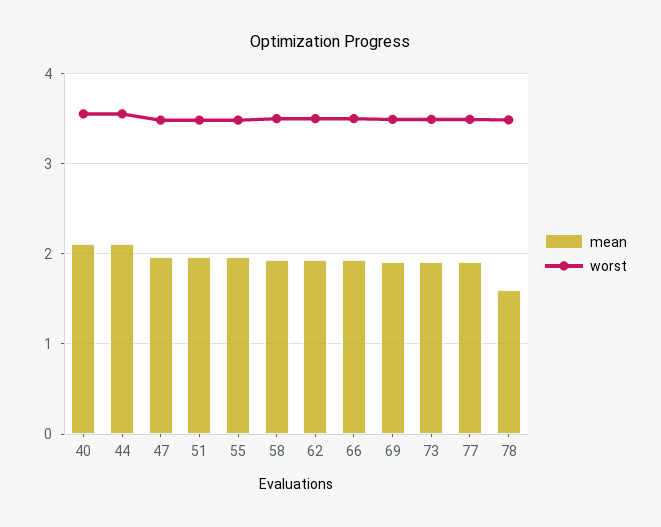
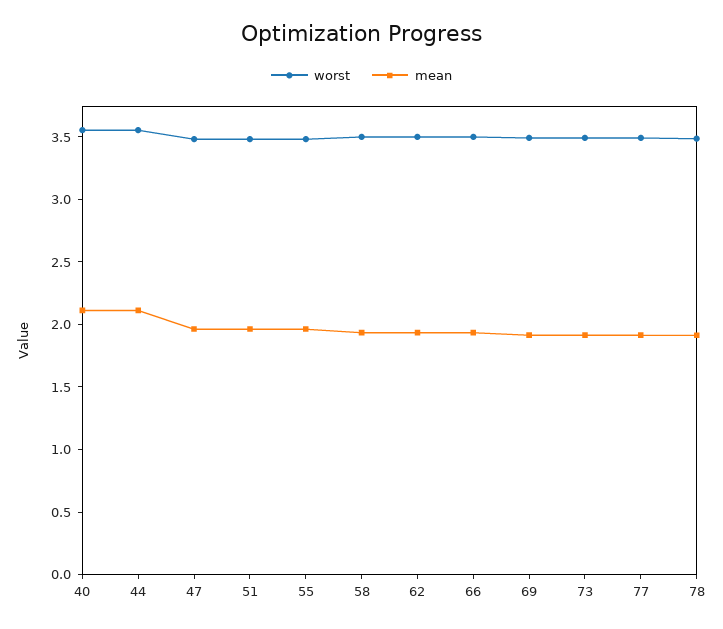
  {
    "mean": {
      "40": 2.1,
      "44": 2.1,
      "47": 2,
      "51": 2,
      "55": 2,
      "58": 1.9,
      "62": 1.9,
      "66": 1.9,
      "69": 1.9,
      "73": 1.9,
      "77": 1.9,
-     "78": 1.6
+     "78": 1.9
    },
    "worst": {
      "40": 3.6,
      "44": 3.6,
      "47": 3.5,
      "51": 3.5,
      "55": 3.5,
      "58": 3.5,
      "62": 3.5,
      "66": 3.5,
      "69": 3.5,
      "73": 3.5,
      "77": 3.5,
      "78": 3.5
    }
  }

